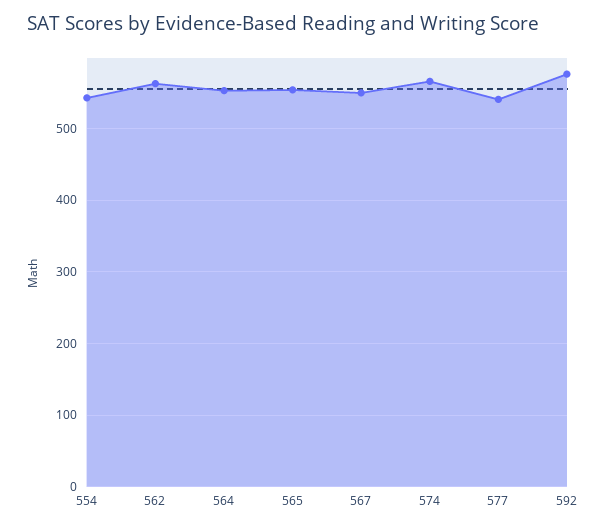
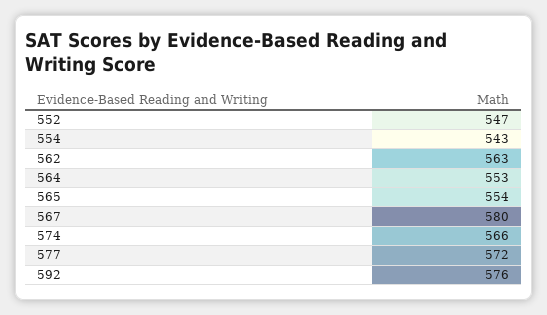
  {
    "554": 543,
    "562": 563,
    "564": 553,
    "565": 554,
-   "567": 550,
+   "567": 580,
    "574": 566,
-   "577": 540,
+   "577": 572,
-   "592": 576
+   "592": 576,
+   "552": 547
  }

